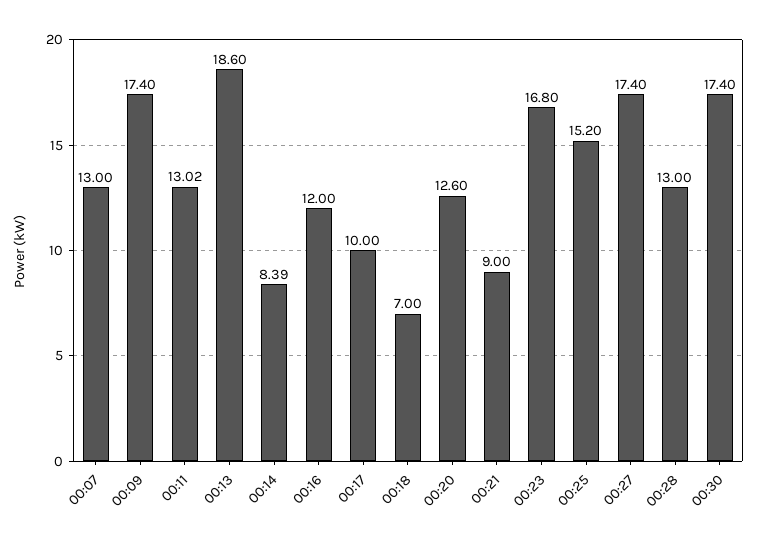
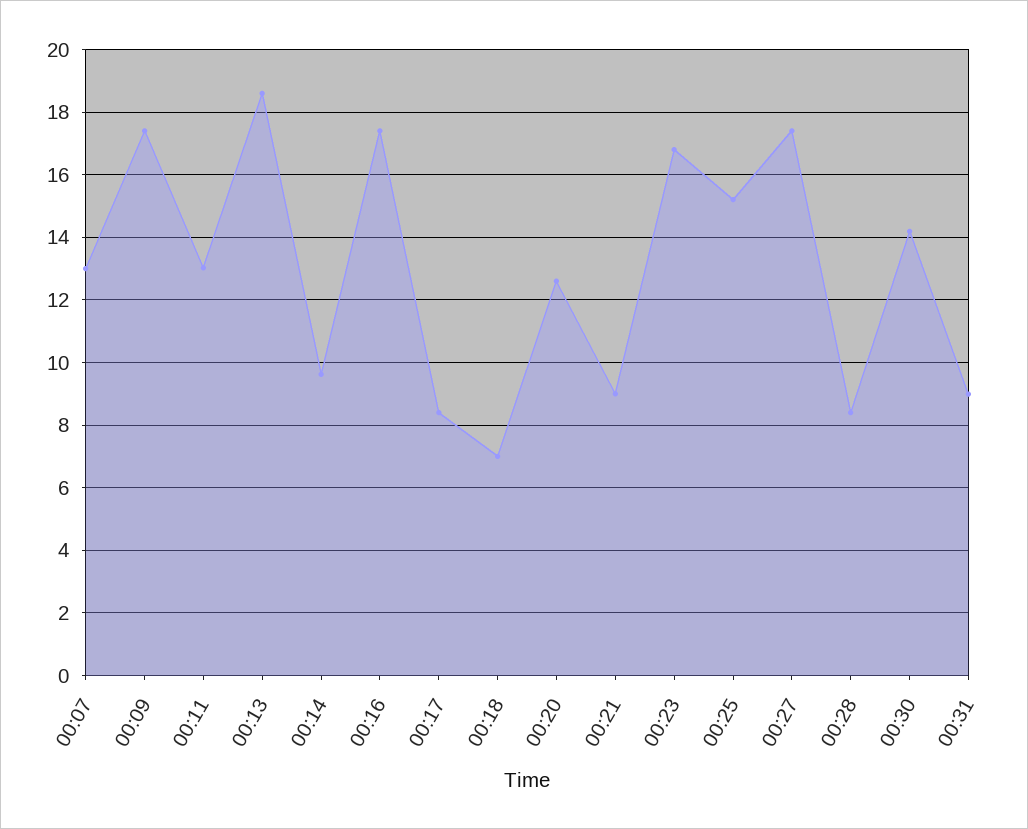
  {
    "00:07": 13,
    "00:09": 17.4,
    "00:11": 13.02,
    "00:13": 18.6,
-   "00:14": 8.39,
+   "00:14": 9.6,
-   "00:16": 12,
+   "00:16": 17.4,
-   "00:17": 10,
+   "00:17": 8.4,
    "00:18": 7,
    "00:20": 12.6,
    "00:21": 9,
    "00:23": 16.8,
    "00:25": 15.2,
    "00:27": 17.4,
-   "00:28": 13,
+   "00:28": 8.4,
-   "00:30": 17.4
+   "00:30": 14.2,
+   "00:31": 9
  }

